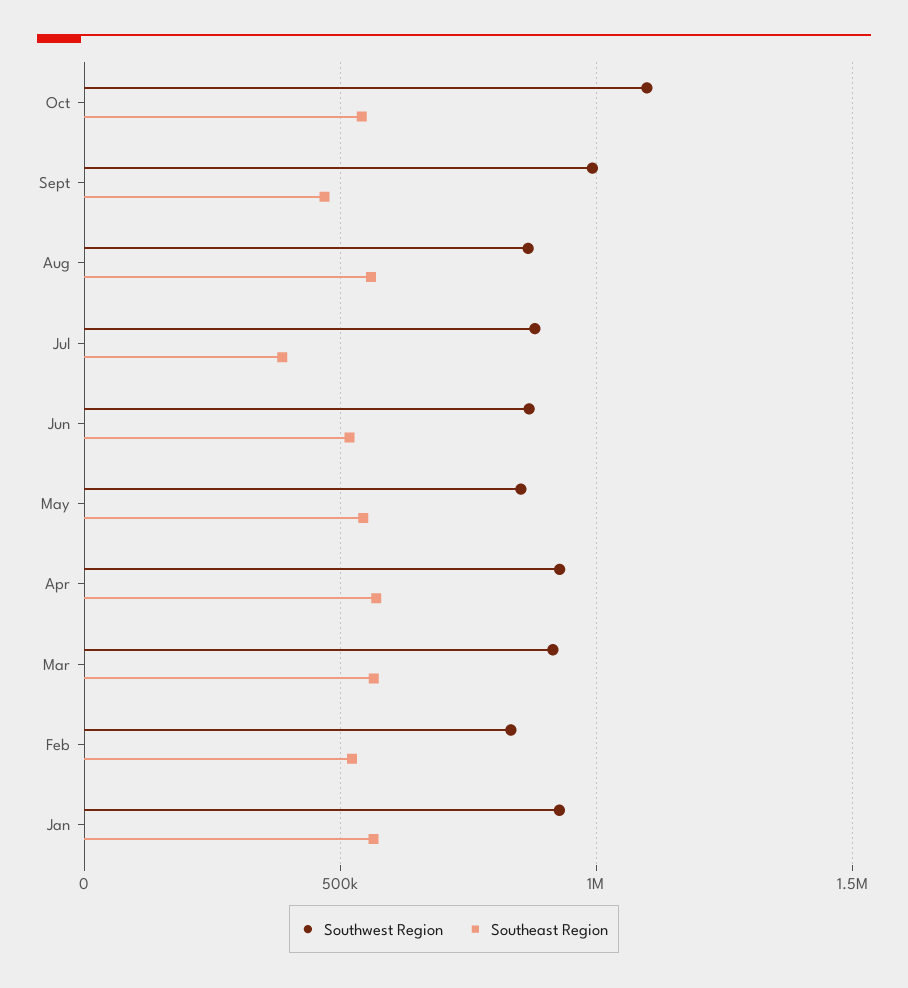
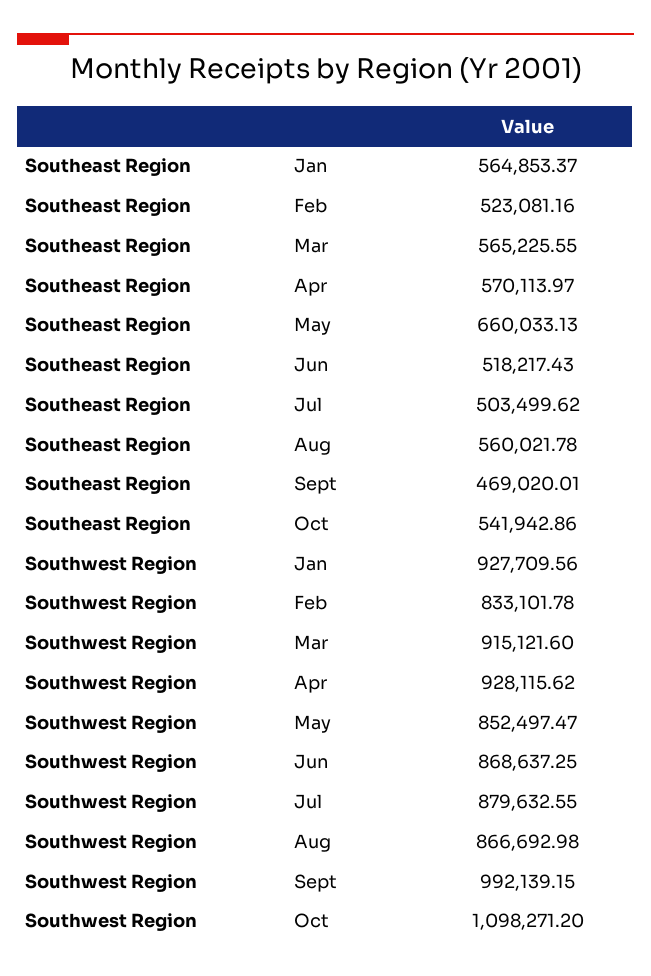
  {
    "Southwest Region": {
      "Oct": 1098271.2,
      "Sept": 992139.15,
      "Aug": 866692.98,
      "Jul": 879632.55,
      "Jun": 868637.25,
      "May": 852497.47,
      "Apr": 928115.62,
      "Mar": 915121.6,
      "Feb": 833101.78,
      "Jan": 927709.56
    },
    "Southeast Region": {
      "Oct": 541942.86,
      "Sept": 469020.01,
      "Aug": 560021.78,
-     "Jul": 400000,
+     "Jul": 503499.62,
      "Jun": 518217.43,
-     "May": 550000,
+     "May": 660033.13,
      "Apr": 570113.97,
      "Mar": 565225.55,
      "Feb": 523081.16,
      "Jan": 564853.37
    }
  }

